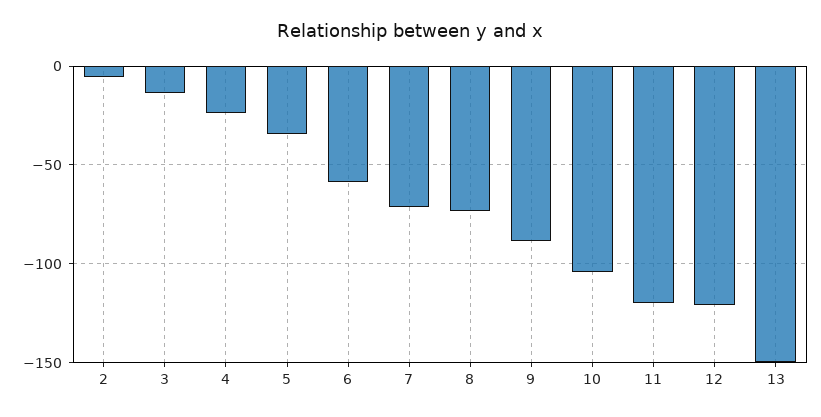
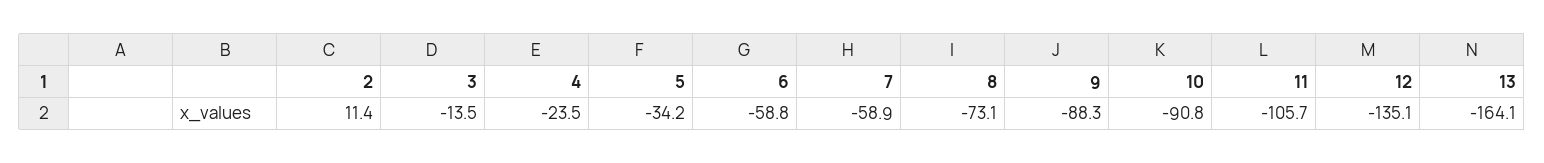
  {
-   "2": -5,
+   "2": 11.4,
    "3": -13.5,
    "4": -23.5,
    "5": -34.2,
    "6": -58.8,
-   "7": -70,
+   "7": -58.9,
    "8": -73.1,
    "9": -88.3,
-   "10": -105,
+   "10": -90.8,
-   "11": -120,
+   "11": -105.7,
-   "12": -120,
+   "12": -135.1,
-   "13": -150
+   "13": -164.1
  }

